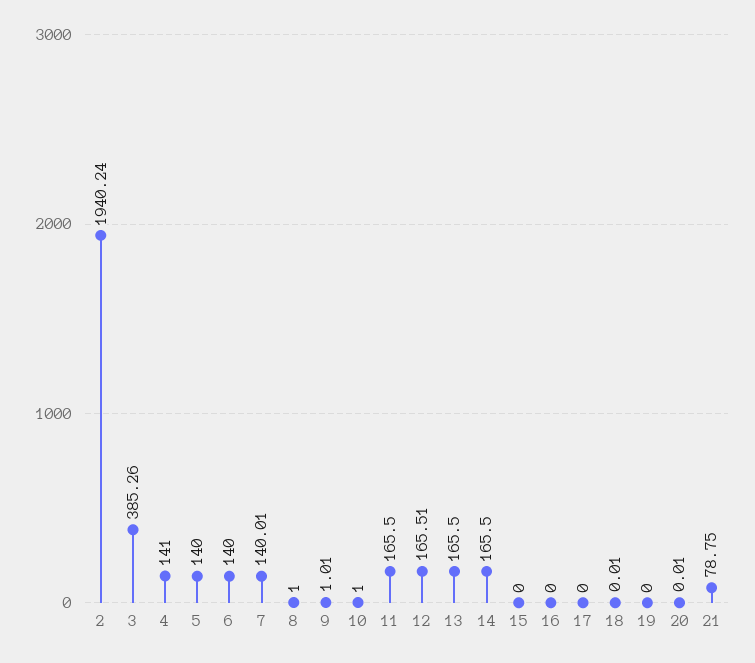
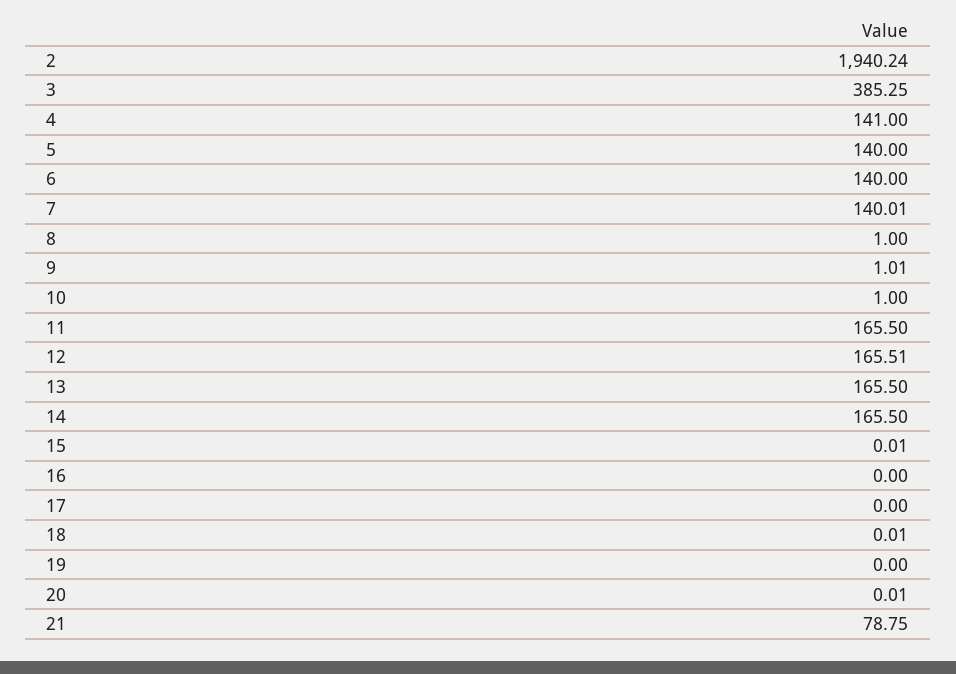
  {
    "2": 1940.24,
-   "3": 385.26,
+   "3": 385.25,
    "4": 141,
    "5": 140,
    "6": 140,
    "7": 140.01,
    "8": 1,
    "9": 1.01,
    "10": 1,
    "11": 165.5,
    "12": 165.51,
    "13": 165.5,
    "14": 165.5,
-   "15": 0,
+   "15": 0.01,
    "16": 0,
    "17": 0,
    "18": 0.01,
    "19": 0,
    "20": 0.01,
    "21": 78.75
  }

